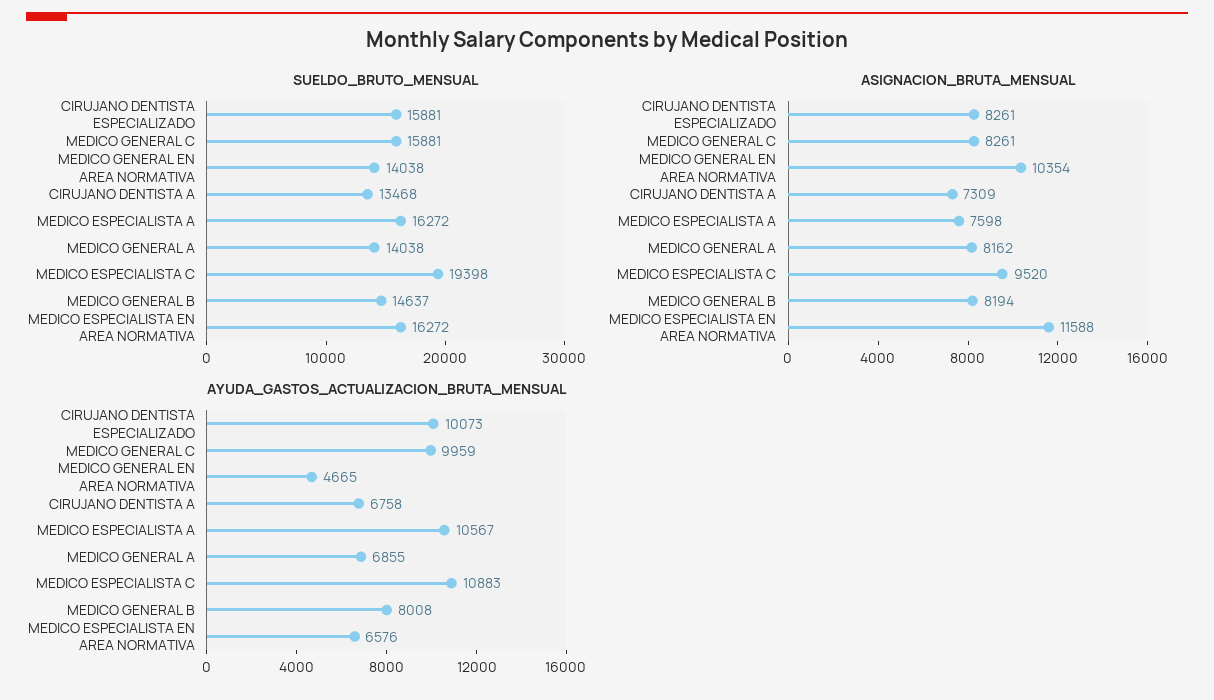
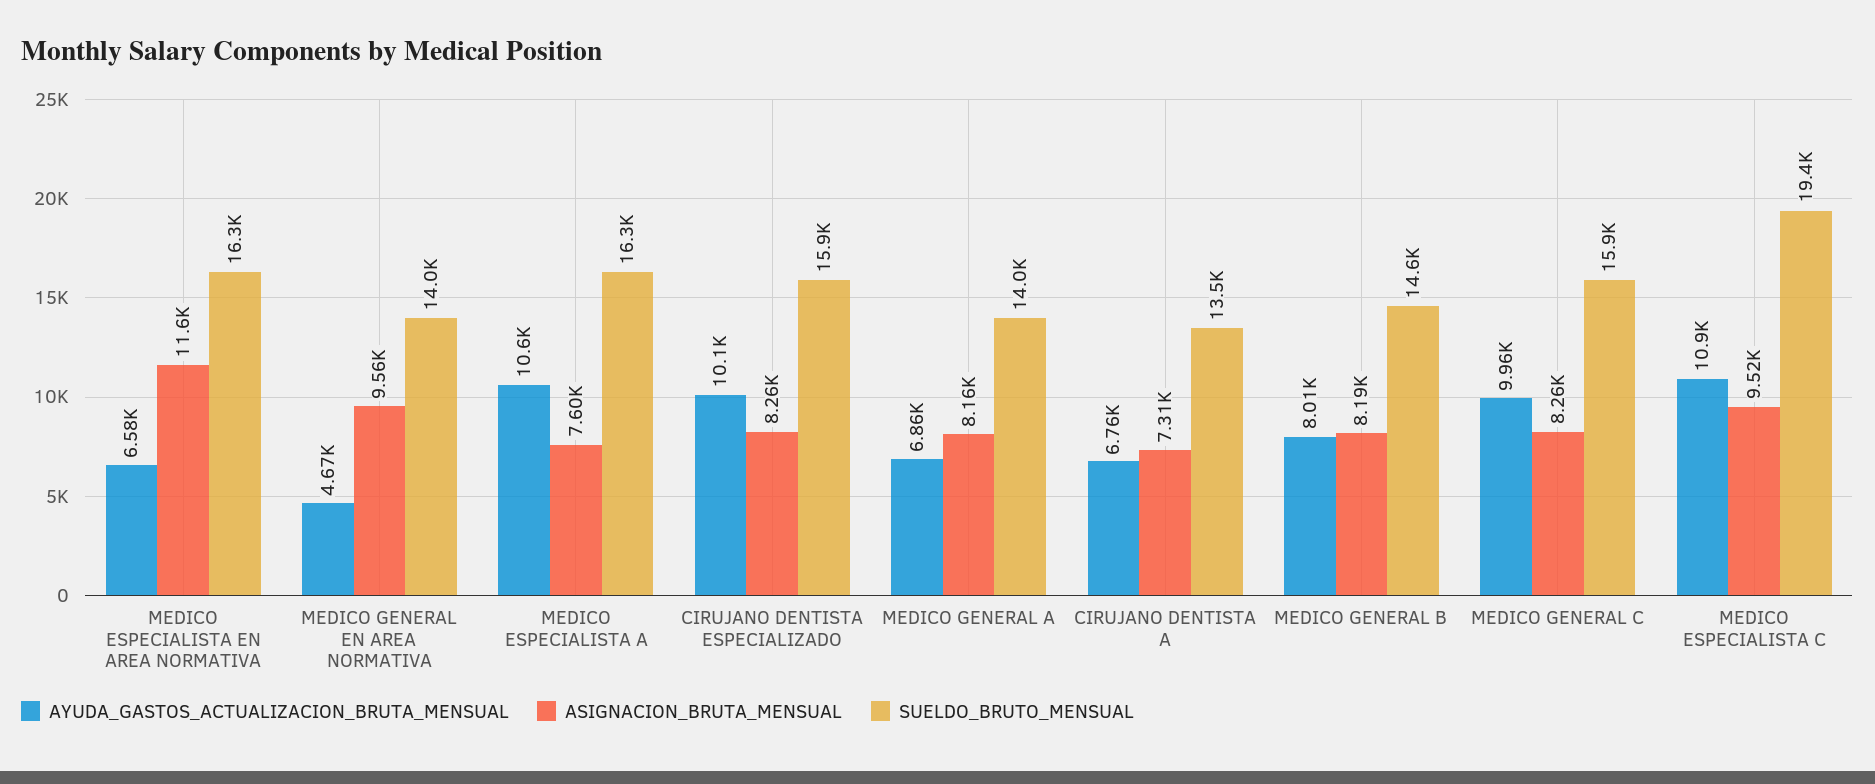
  {
    "SUELDO_BRUTO_MENSUAL": {
      "CIRUJANO DENTISTA ESPECIALIZADO": 15881,
      "MEDICO GENERAL C": 15881,
      "MEDICO GENERAL EN AREA NORMATIVA": 14038,
      "CIRUJANO DENTISTA A": 13468,
      "MEDICO ESPECIALISTA A": 16272,
      "MEDICO GENERAL A": 14038,
      "MEDICO ESPECIALISTA C": 19398,
      "MEDICO GENERAL B": 14637,
      "MEDICO ESPECIALISTA EN AREA NORMATIVA": 16272
    },
    "ASIGNACION_BRUTA_MENSUAL": {
      "CIRUJANO DENTISTA ESPECIALIZADO": 8261,
      "MEDICO GENERAL C": 8261,
-     "MEDICO GENERAL EN AREA NORMATIVA": 10354,
+     "MEDICO GENERAL EN AREA NORMATIVA": 9560,
      "CIRUJANO DENTISTA A": 7309,
      "MEDICO ESPECIALISTA A": 7598,
      "MEDICO GENERAL A": 8162,
      "MEDICO ESPECIALISTA C": 9520,
      "MEDICO GENERAL B": 8194,
      "MEDICO ESPECIALISTA EN AREA NORMATIVA": 11588
    },
    "AYUDA_GASTOS_ACTUALIZACION_BRUTA_MENSUAL": {
      "CIRUJANO DENTISTA ESPECIALIZADO": 10073,
      "MEDICO GENERAL C": 9959,
      "MEDICO GENERAL EN AREA NORMATIVA": 4665,
      "CIRUJANO DENTISTA A": 6758,
      "MEDICO ESPECIALISTA A": 10567,
      "MEDICO GENERAL A": 6855,
      "MEDICO ESPECIALISTA C": 10883,
      "MEDICO GENERAL B": 8008,
      "MEDICO ESPECIALISTA EN AREA NORMATIVA": 6576
    }
  }

